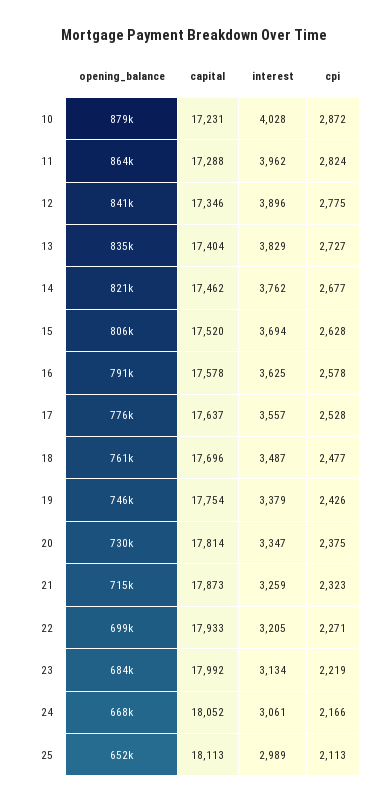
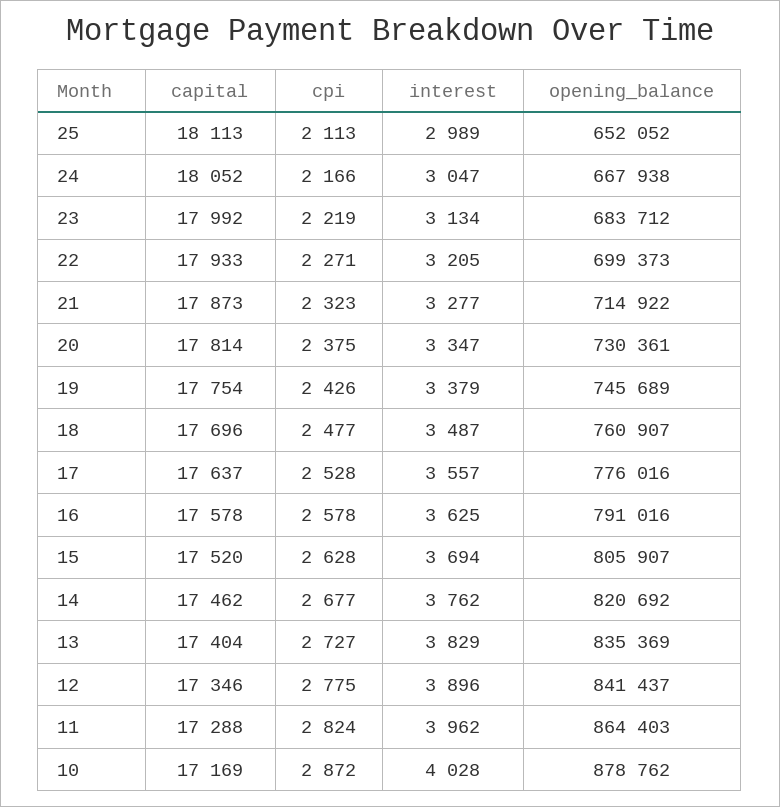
  {
    "opening_balance": {
      "10": 878762,
      "11": 864403,
      "12": 841437,
      "13": 835369,
      "14": 820692,
      "15": 805907,
      "16": 791016,
      "17": 776016,
      "18": 760907,
      "19": 745689,
      "20": 730361,
      "21": 714922,
      "22": 699373,
      "23": 683712,
      "24": 667938,
      "25": 652052
    },
    "capital": {
-     "10": 17231,
+     "10": 17169,
      "11": 17288,
      "12": 17346,
      "13": 17404,
      "14": 17462,
      "15": 17520,
      "16": 17578,
      "17": 17637,
      "18": 17696,
      "19": 17754,
      "20": 17814,
      "21": 17873,
      "22": 17933,
      "23": 17992,
      "24": 18052,
      "25": 18113
    },
    "interest": {
      "10": 4028,
      "11": 3962,
      "12": 3896,
      "13": 3829,
      "14": 3762,
      "15": 3694,
      "16": 3625,
      "17": 3557,
      "18": 3487,
      "19": 3379,
      "20": 3347,
-     "21": 3259,
+     "21": 3277,
      "22": 3205,
      "23": 3134,
-     "24": 3061,
+     "24": 3047,
      "25": 2989
    },
    "cpi": {
      "10": 2872,
      "11": 2824,
      "12": 2775,
      "13": 2727,
      "14": 2677,
      "15": 2628,
      "16": 2578,
      "17": 2528,
      "18": 2477,
      "19": 2426,
      "20": 2375,
      "21": 2323,
      "22": 2271,
      "23": 2219,
      "24": 2166,
      "25": 2113
    }
  }

